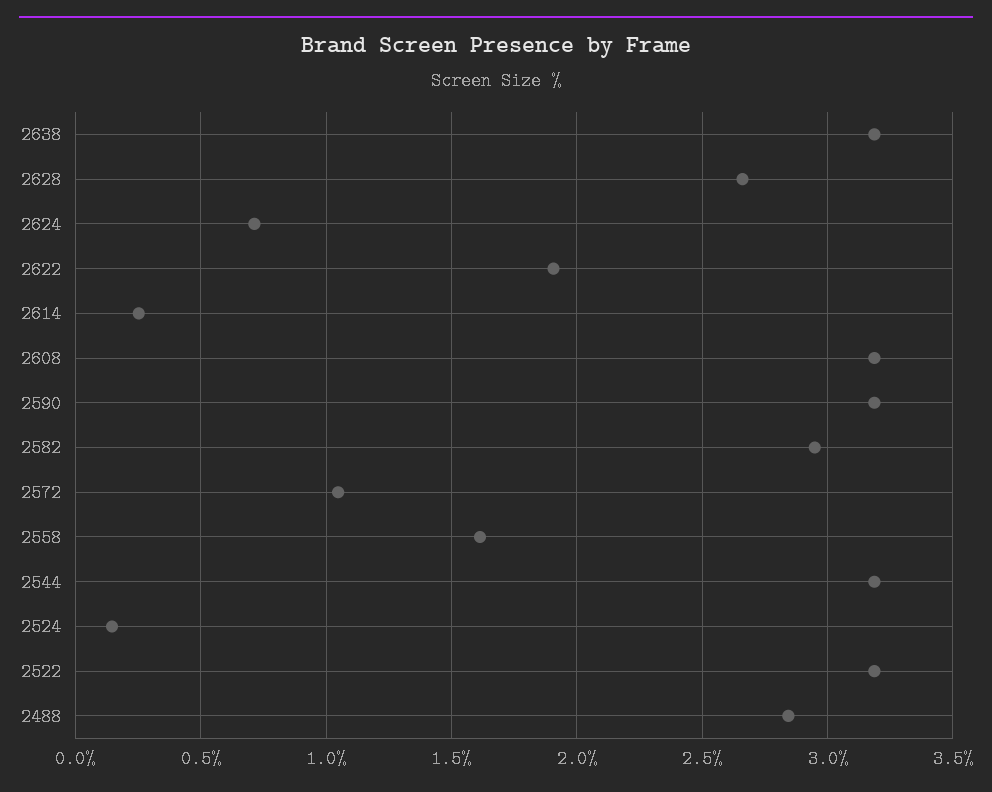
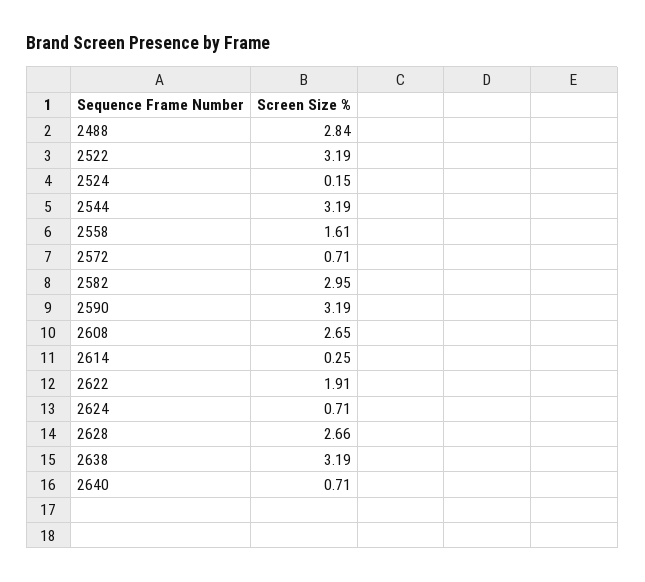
  {
    "2638": 3.19,
    "2628": 2.66,
    "2624": 0.71,
    "2622": 1.91,
    "2614": 0.25,
-   "2608": 3.2,
+   "2608": 2.65,
    "2590": 3.19,
    "2582": 2.95,
-   "2572": 1.05,
+   "2572": 0.71,
    "2558": 1.61,
    "2544": 3.19,
    "2524": 0.15,
    "2522": 3.19,
-   "2488": 2.84
+   "2488": 2.84,
+   "2640": 0.71
  }

